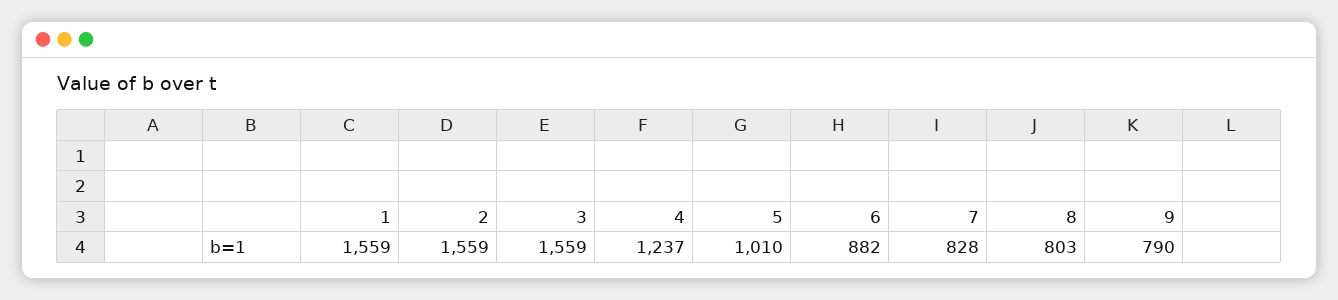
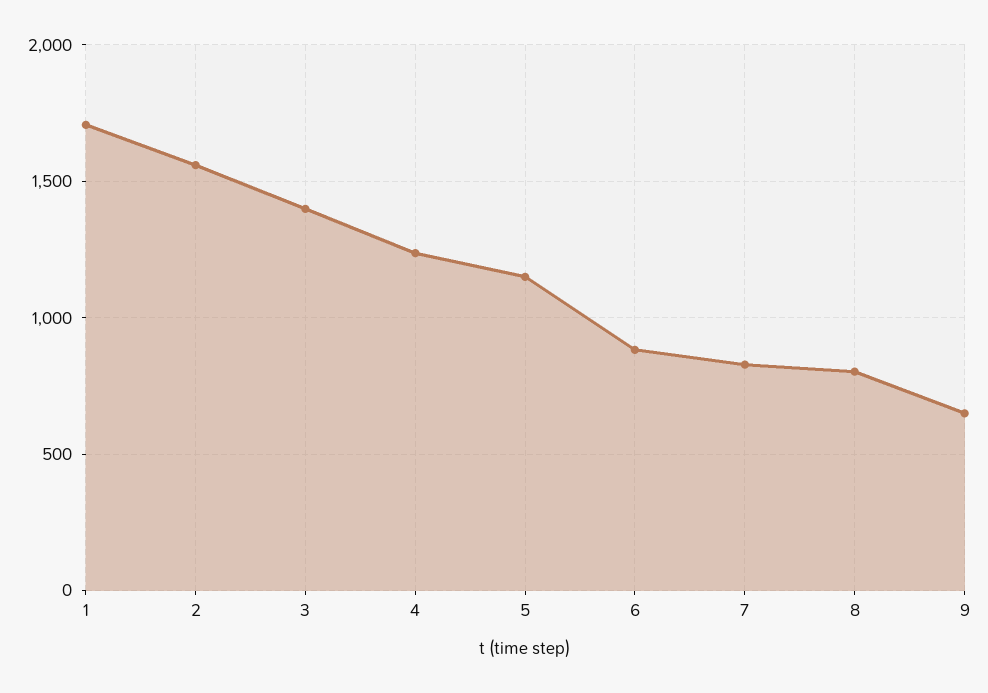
  {
-   "1": 1559,
+   "1": 1700,
    "2": 1559,
-   "3": 1559,
+   "3": 1400,
    "4": 1237,
-   "5": 1010,
+   "5": 1150,
    "6": 882,
    "7": 828,
    "8": 803,
-   "9": 790
+   "9": 650
  }

